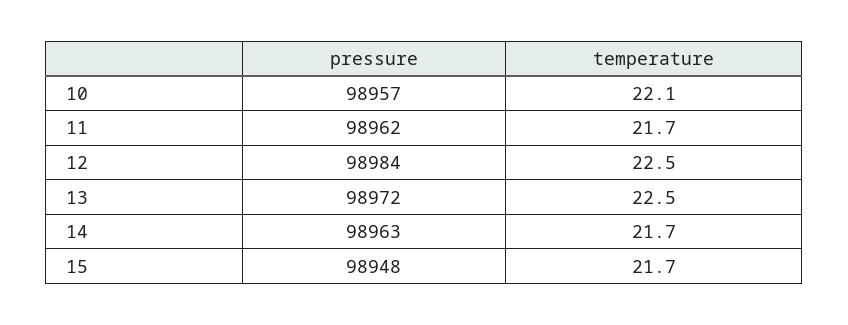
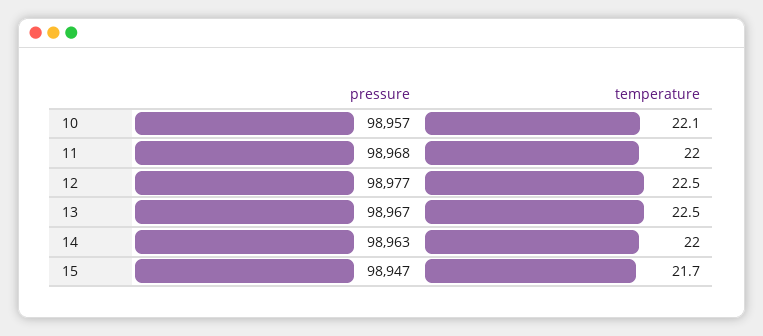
  {
    "pressure": {
      "10": 98957,
-     "11": 98962,
+     "11": 98968,
-     "12": 98984,
+     "12": 98977,
-     "13": 98972,
+     "13": 98967,
      "14": 98963,
-     "15": 98948
+     "15": 98947
    },
    "temperature": {
      "10": 22.1,
-     "11": 21.7,
+     "11": 22,
      "12": 22.5,
      "13": 22.5,
-     "14": 21.7,
+     "14": 22,
      "15": 21.7
    }
  }

